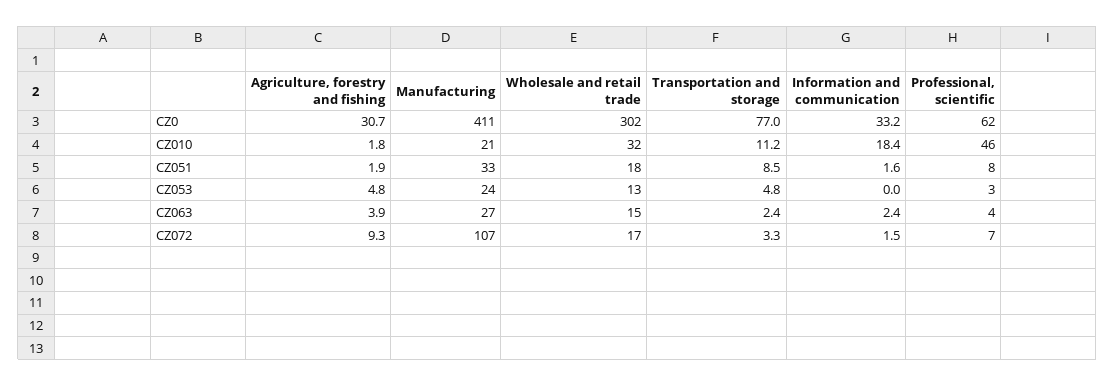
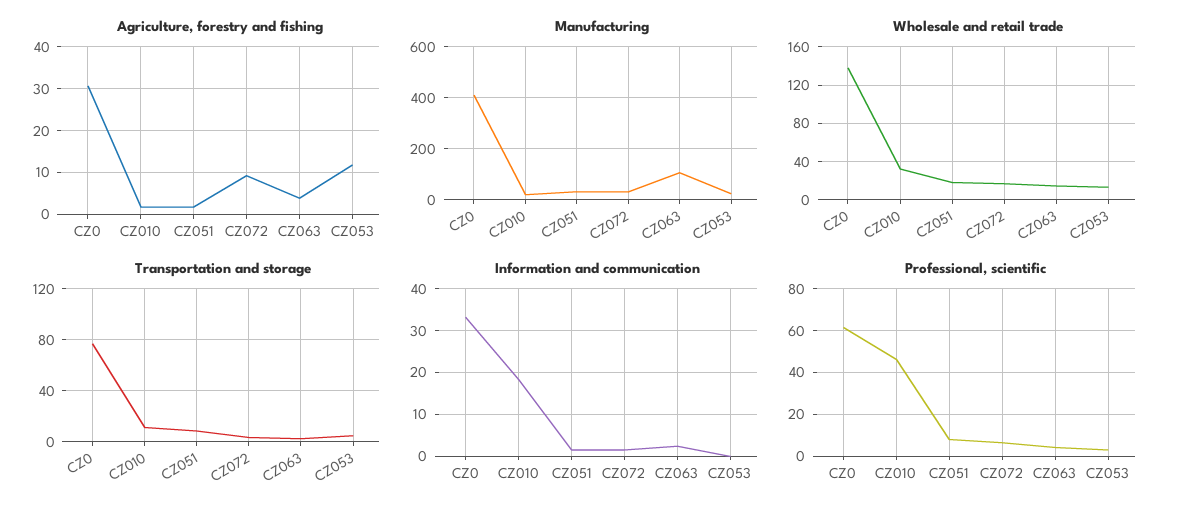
  {
    "Agriculture, forestry and fishing": {
      "CZ0": 30.7,
      "CZ010": 1.8,
      "CZ051": 1.9,
-     "CZ053": 4.8,
+     "CZ053": 12,
      "CZ063": 3.9,
      "CZ072": 9.3
    },
    "Manufacturing": {
      "CZ0": 411,
      "CZ010": 21,
      "CZ051": 33,
      "CZ053": 24,
-     "CZ063": 27,
+     "CZ063": 100,
-     "CZ072": 107
+     "CZ072": 25
    },
    "Wholesale and retail trade": {
-     "CZ0": 302,
+     "CZ0": 140,
      "CZ010": 32,
      "CZ051": 18,
      "CZ053": 13,
      "CZ063": 15,
      "CZ072": 17
    },
    "Transportation and storage": {
      "CZ0": 77,
      "CZ010": 11.2,
      "CZ051": 8.5,
      "CZ053": 4.8,
      "CZ063": 2.4,
      "CZ072": 3.3
    },
    "Information and communication": {
      "CZ0": 33.2,
      "CZ010": 18.4,
      "CZ051": 1.6,
      "CZ053": 0,
      "CZ063": 2.4,
      "CZ072": 1.5
    },
    "Professional, scientific": {
      "CZ0": 62,
      "CZ010": 46,
      "CZ051": 8,
      "CZ053": 3,
      "CZ063": 4,
      "CZ072": 7
    }
  }

